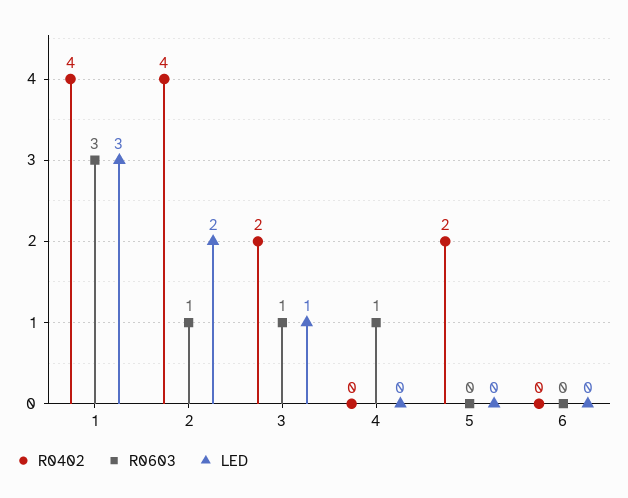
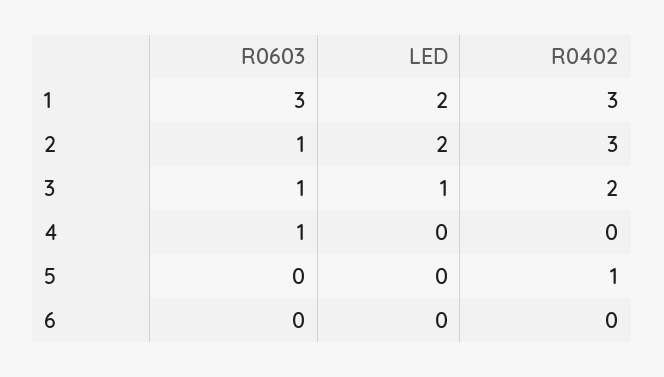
  {
    "R0402": {
-     "1": 4,
+     "1": 3,
-     "2": 4,
+     "2": 3,
      "3": 2,
      "4": 0,
-     "5": 2,
+     "5": 1,
      "6": 0
    },
    "R0603": {
      "1": 3,
      "2": 1,
      "3": 1,
      "4": 1,
      "5": 0,
      "6": 0
    },
    "LED": {
-     "1": 3,
+     "1": 2,
      "2": 2,
      "3": 1,
      "4": 0,
      "5": 0,
      "6": 0
    }
  }

